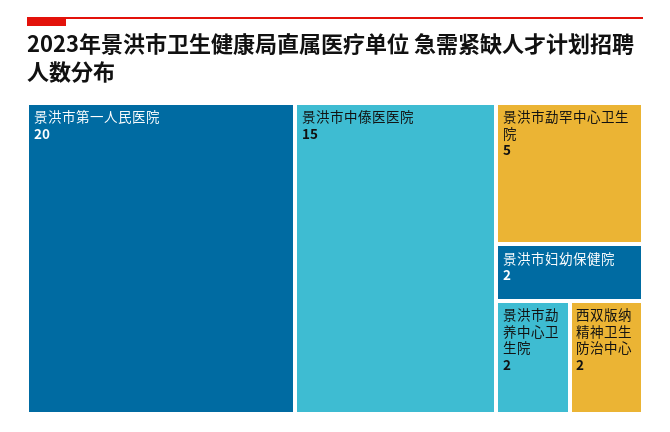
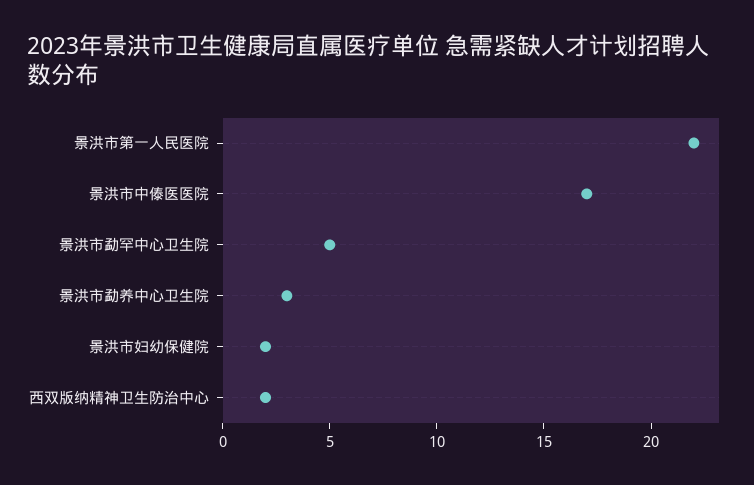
  {
-   "景洪市第一人民医院": 20,
+   "景洪市第一人民医院": 22,
-   "景洪市中傣医医院": 15,
+   "景洪市中傣医医院": 17,
    "景洪市勐罕中心卫生院": 5,
    "景洪市妇幼保健院": 2,
-   "景洪市勐养中心卫生院": 2,
+   "景洪市勐养中心卫生院": 3,
    "西双版纳精神卫生防治中心": 2
  }

